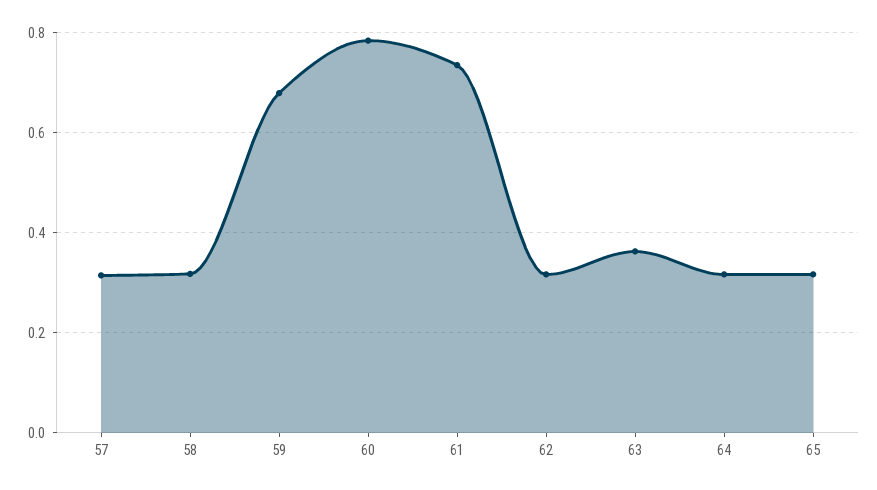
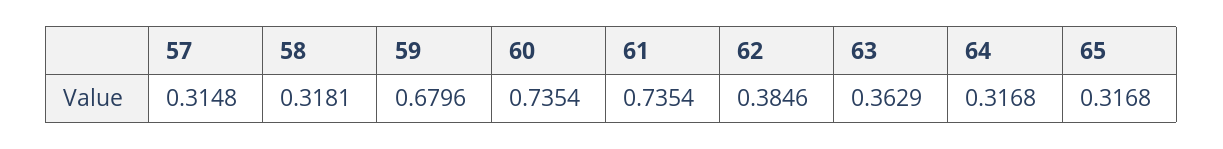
  {
    "57": 0.3148,
    "58": 0.3181,
    "59": 0.6796,
-   "60": 0.78,
+   "60": 0.7354,
    "61": 0.7354,
-   "62": 0.32,
+   "62": 0.3846,
    "63": 0.3629,
    "64": 0.3168,
    "65": 0.3168
  }

